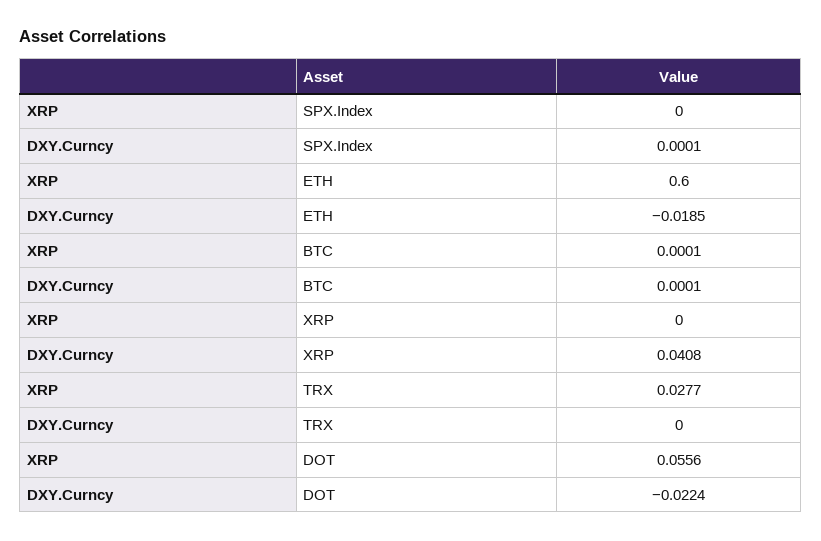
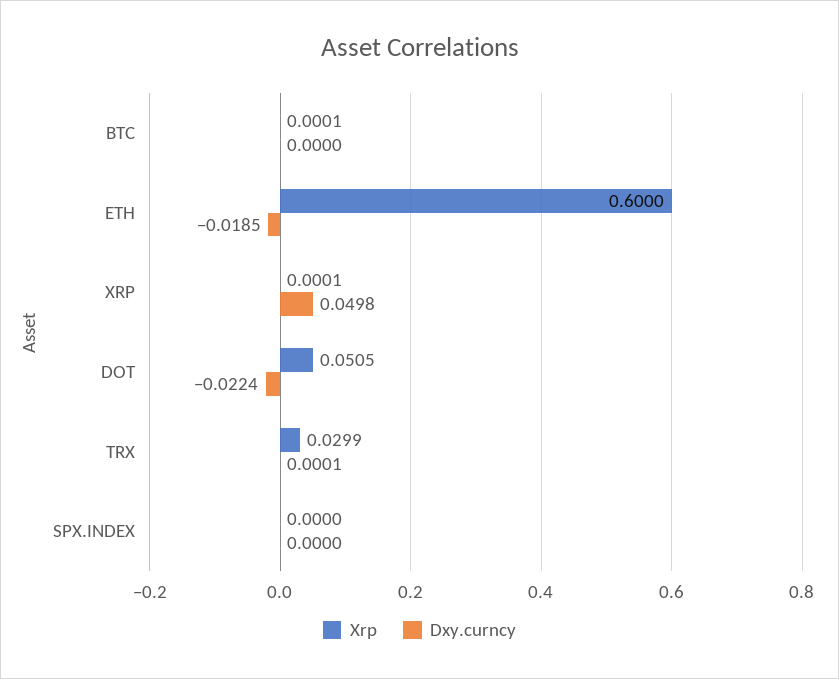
  {
    "XRP": {
      "SPX.Index": 0,
      "ETH": 0.6,
      "BTC": 0.0001,
-     "XRP": 0,
+     "XRP": 0.0001,
-     "TRX": 0.0277,
+     "TRX": 0.0299,
-     "DOT": 0.0556
+     "DOT": 0.0505
    },
    "DXY.Curncy": {
-     "SPX.Index": 0.0001,
+     "SPX.Index": 0,
      "ETH": -0.0185,
-     "BTC": 0.0001,
+     "BTC": 0,
-     "XRP": 0.0408,
+     "XRP": 0.0498,
-     "TRX": 0,
+     "TRX": 0.0001,
      "DOT": -0.0224
    }
  }

